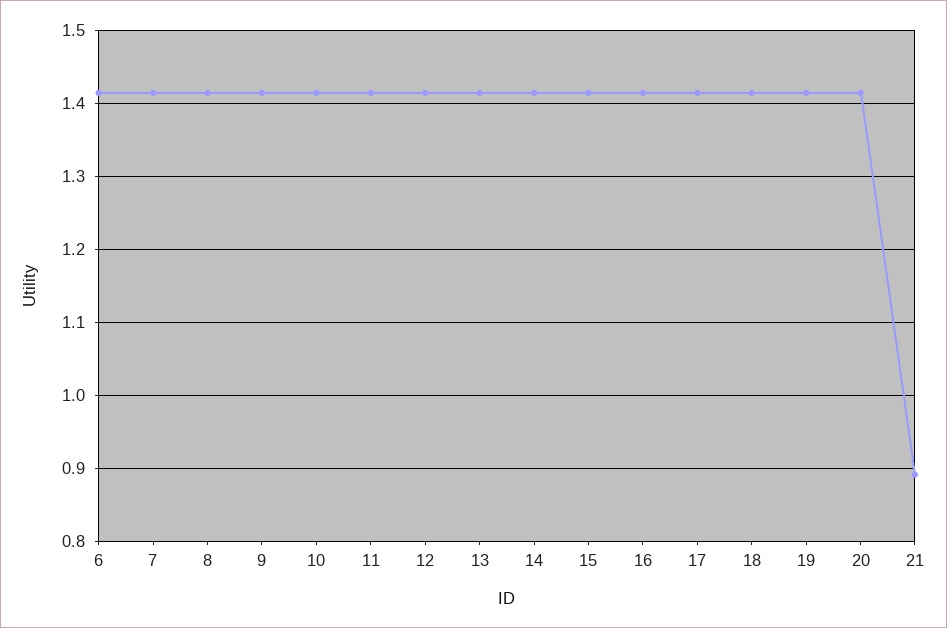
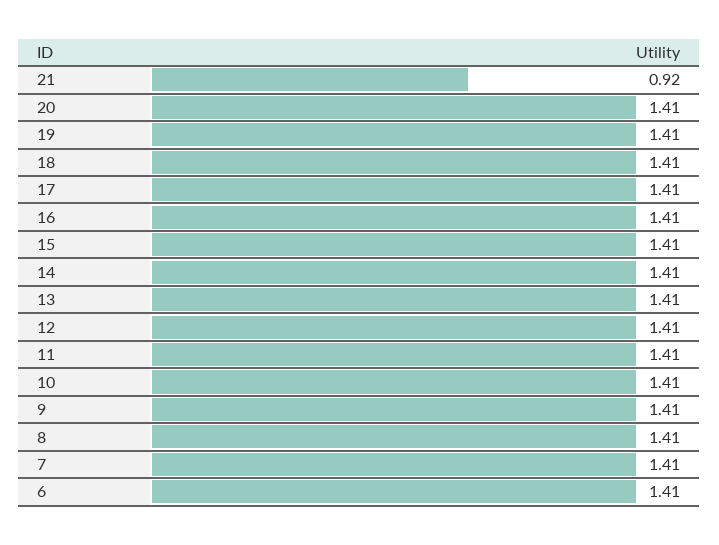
  {
    "6": 1.41,
    "7": 1.41,
    "8": 1.41,
    "9": 1.41,
    "10": 1.41,
    "11": 1.41,
    "12": 1.41,
    "13": 1.41,
    "14": 1.41,
    "15": 1.41,
    "16": 1.41,
    "17": 1.41,
    "18": 1.41,
    "19": 1.41,
    "20": 1.41,
-   "21": 0.89
+   "21": 0.92
  }

